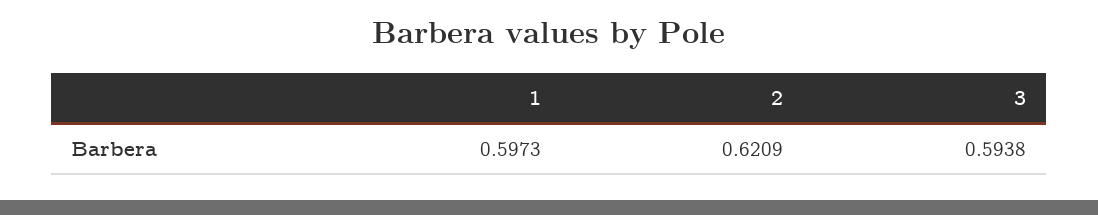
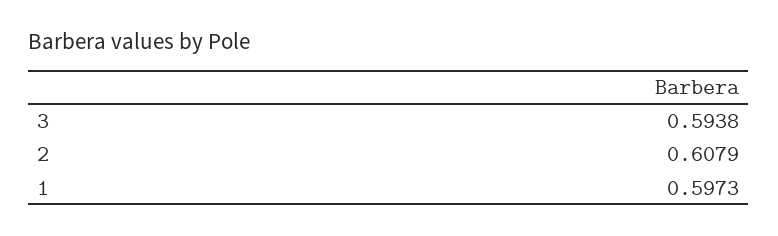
  {
    "1": 0.5973,
-   "2": 0.6209,
+   "2": 0.6079,
    "3": 0.5938
  }

